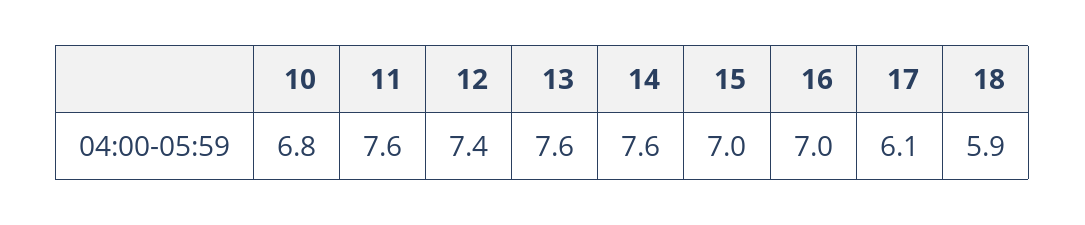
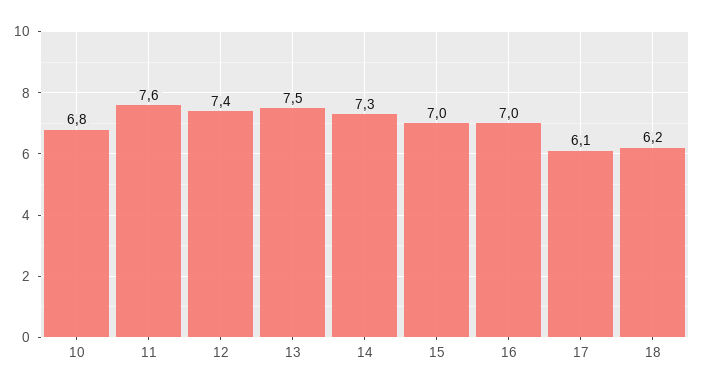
  {
    "10": 6.8,
    "11": 7.6,
    "12": 7.4,
-   "13": 7.6,
+   "13": 7.5,
-   "14": 7.6,
+   "14": 7.3,
    "15": 7,
    "16": 7,
    "17": 6.1,
-   "18": 5.9
+   "18": 6.2
  }

